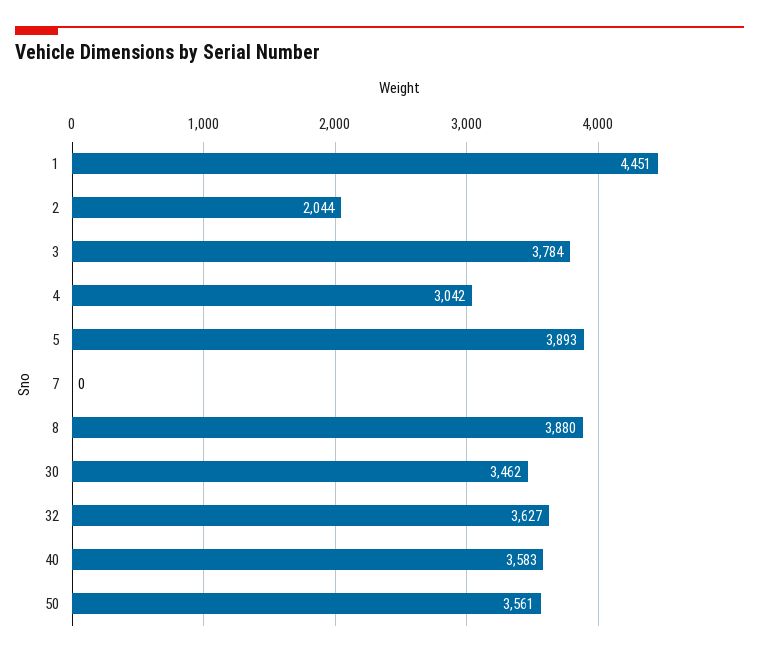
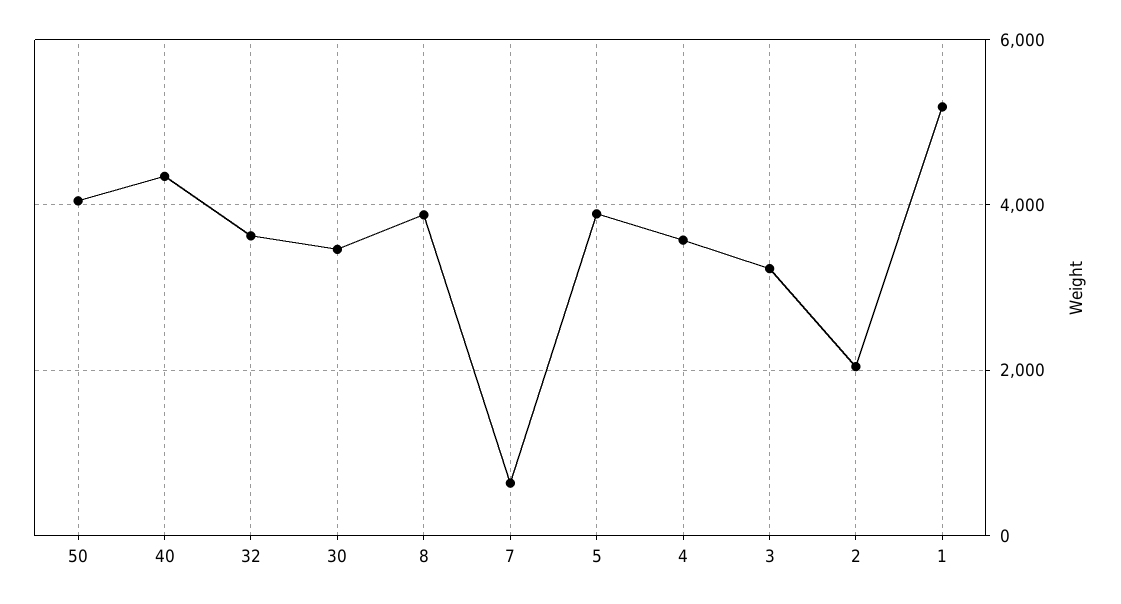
  {
-   "1": 4451,
+   "1": 5200,
    "2": 2044,
-   "3": 3784,
+   "3": 3200,
-   "4": 3042,
+   "4": 3600,
    "5": 3893,
-   "7": 0,
+   "7": 600,
    "8": 3880,
    "30": 3462,
    "32": 3627,
-   "40": 3583,
+   "40": 4400,
-   "50": 3561
+   "50": 4000
  }

